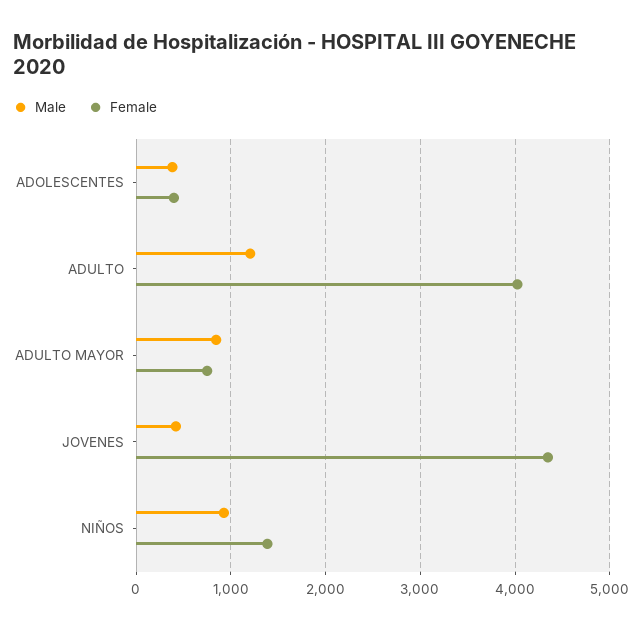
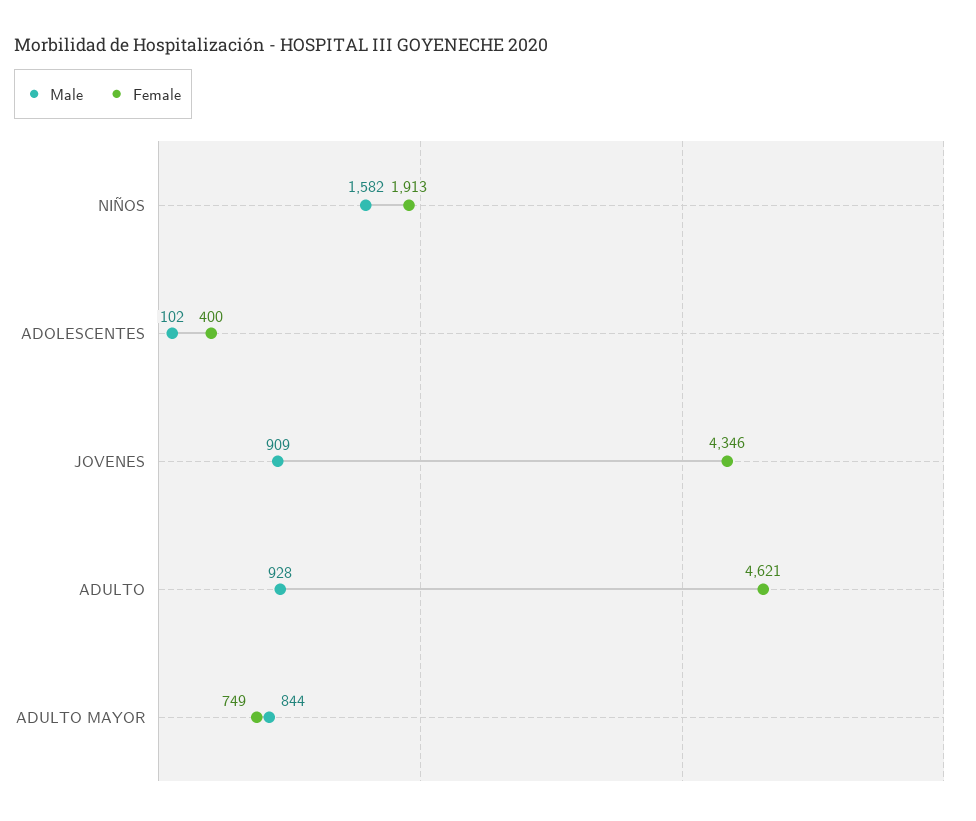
  {
    "Male": {
-     "ADOLESCENTES": 400,
+     "ADOLESCENTES": 102,
-     "ADULTO": 1200,
+     "ADULTO": 928,
      "ADULTO MAYOR": 844,
-     "JOVENES": 400,
+     "JOVENES": 909,
-     "NIÑOS": 900
+     "NIÑOS": 1582
    },
    "Female": {
      "ADOLESCENTES": 400,
-     "ADULTO": 4000,
+     "ADULTO": 4621,
      "ADULTO MAYOR": 749,
      "JOVENES": 4346,
-     "NIÑOS": 1400
+     "NIÑOS": 1913
    }
  }

